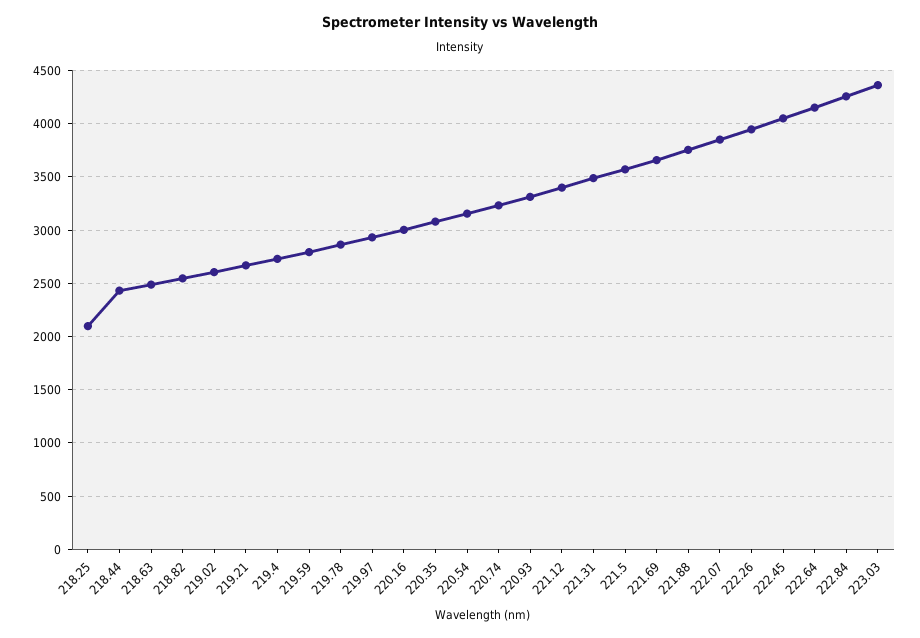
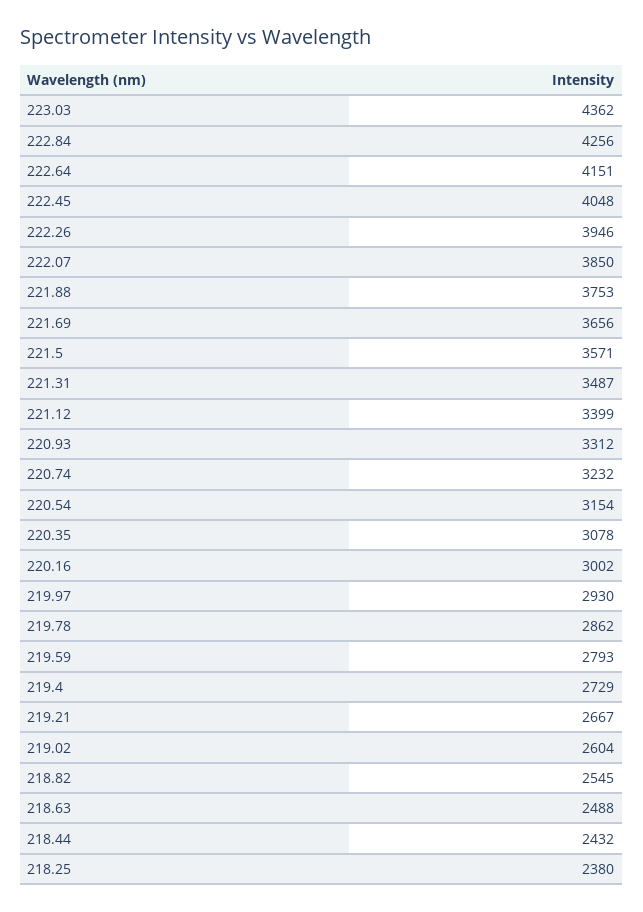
  {
-   "218.25": 2100,
+   "218.25": 2380,
    "218.44": 2432,
    "218.63": 2488,
    "218.82": 2545,
    "219.02": 2604,
    "219.21": 2667,
    "219.4": 2729,
    "219.59": 2793,
    "219.78": 2862,
    "219.97": 2930,
    "220.16": 3002,
    "220.35": 3078,
    "220.54": 3154,
    "220.74": 3232,
    "220.93": 3312,
    "221.12": 3399,
    "221.31": 3487,
    "221.5": 3571,
    "221.69": 3656,
    "221.88": 3753,
    "222.07": 3850,
    "222.26": 3946,
    "222.45": 4048,
    "222.64": 4151,
    "222.84": 4256,
    "223.03": 4362
  }

